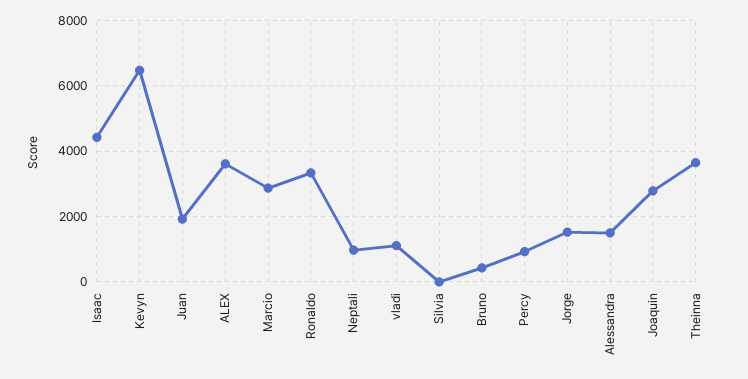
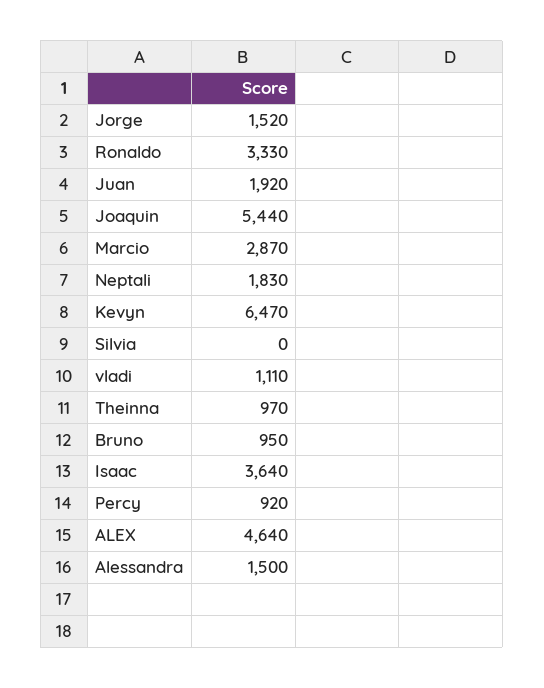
  {
-   "Isaac": 4400,
+   "Isaac": 3640,
    "Kevyn": 6470,
    "Juan": 1920,
-   "ALEX": 3600,
+   "ALEX": 4640,
    "Marcio": 2870,
    "Ronaldo": 3330,
-   "Neptali": 1000,
+   "Neptali": 1830,
    "vladi": 1110,
    "Silvia": 0,
-   "Bruno": 400,
+   "Bruno": 950,
    "Percy": 920,
    "Jorge": 1520,
    "Alessandra": 1500,
-   "Joaquin": 2800,
+   "Joaquin": 5440,
-   "Theinna": 3600
+   "Theinna": 970
  }

